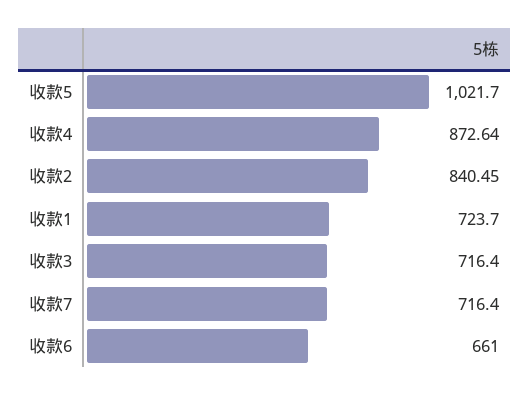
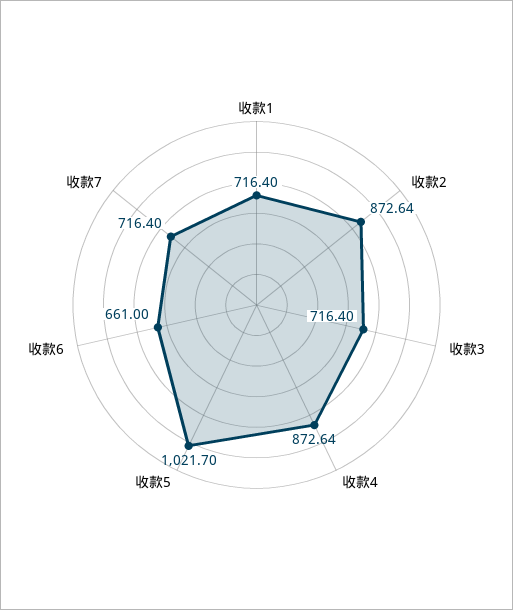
  {
    "收款5": 1021.7,
    "收款4": 872.64,
-   "收款2": 840.45,
+   "收款2": 872.64,
-   "收款1": 723.7,
+   "收款1": 716.4,
    "收款3": 716.4,
    "收款7": 716.4,
    "收款6": 661
  }

